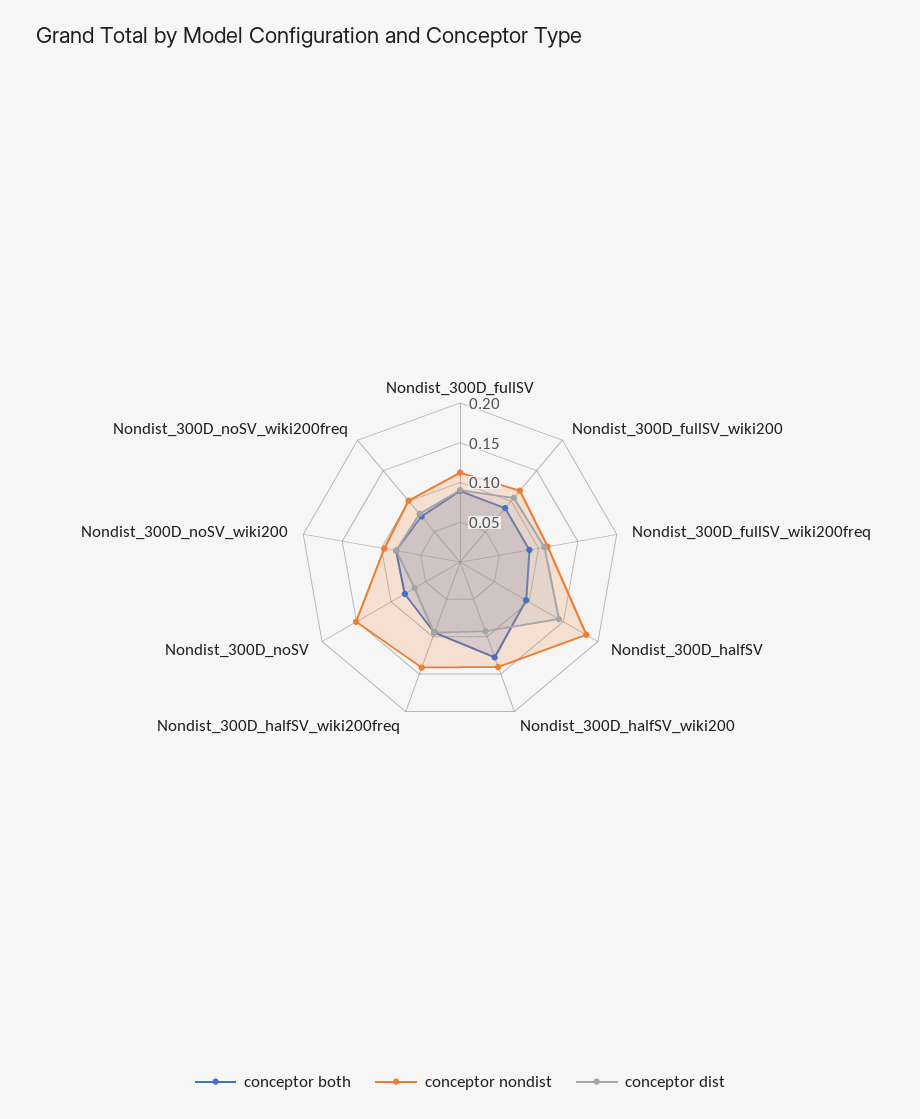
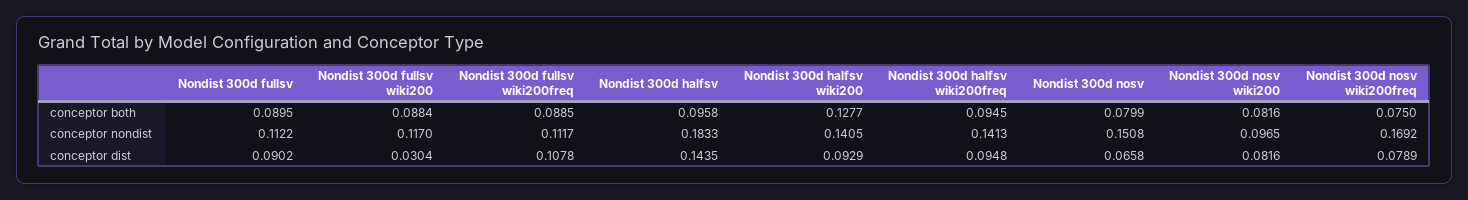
  {
    "conceptor both": {
      "Nondist_300D_fullSV": 0.0895,
      "Nondist_300D_fullSV_wiki200": 0.0884,
      "Nondist_300D_fullSV_wiki200freq": 0.0885,
      "Nondist_300D_halfSV": 0.0958,
      "Nondist_300D_halfSV_wiki200": 0.1277,
      "Nondist_300D_halfSV_wiki200freq": 0.0945,
      "Nondist_300D_noSV": 0.0799,
      "Nondist_300D_noSV_wiki200": 0.0816,
      "Nondist_300D_noSV_wiki200freq": 0.075
    },
    "conceptor nondist": {
      "Nondist_300D_fullSV": 0.1122,
      "Nondist_300D_fullSV_wiki200": 0.117,
      "Nondist_300D_fullSV_wiki200freq": 0.1117,
      "Nondist_300D_halfSV": 0.1833,
      "Nondist_300D_halfSV_wiki200": 0.1405,
      "Nondist_300D_halfSV_wiki200freq": 0.1413,
      "Nondist_300D_noSV": 0.1508,
      "Nondist_300D_noSV_wiki200": 0.0965,
-     "Nondist_300D_noSV_wiki200freq": 0.1
+     "Nondist_300D_noSV_wiki200freq": 0.1692
    },
    "conceptor dist": {
      "Nondist_300D_fullSV": 0.0902,
-     "Nondist_300D_fullSV_wiki200": 0.1,
+     "Nondist_300D_fullSV_wiki200": 0.0304,
      "Nondist_300D_fullSV_wiki200freq": 0.1078,
      "Nondist_300D_halfSV": 0.1435,
      "Nondist_300D_halfSV_wiki200": 0.0929,
      "Nondist_300D_halfSV_wiki200freq": 0.0948,
      "Nondist_300D_noSV": 0.0658,
      "Nondist_300D_noSV_wiki200": 0.0816,
      "Nondist_300D_noSV_wiki200freq": 0.0789
    }
  }

